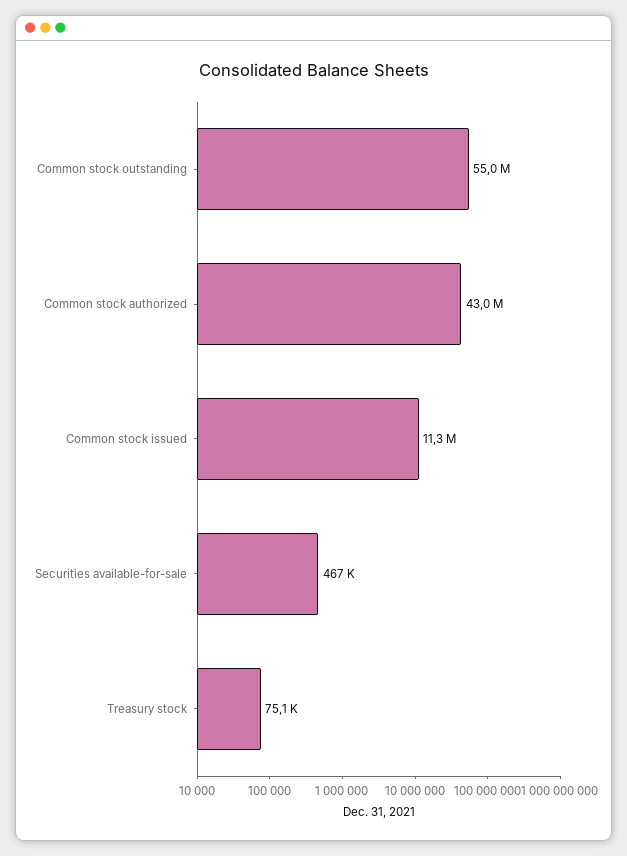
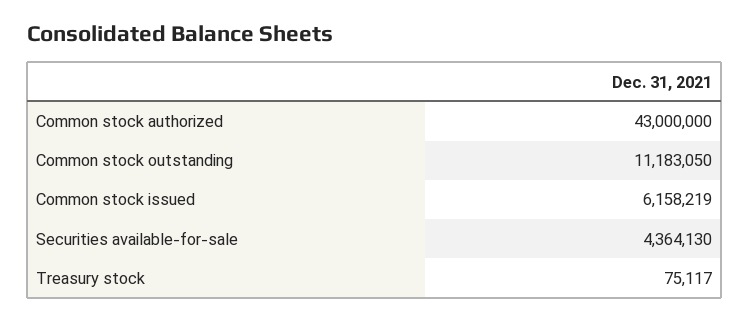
  {
-   "Common stock outstanding": 55000000,
+   "Common stock outstanding": 11183050,
    "Common stock authorized": 43000000,
-   "Common stock issued": 11300000,
+   "Common stock issued": 6158219,
-   "Securities available-for-sale": 467000,
+   "Securities available-for-sale": 4364130,
    "Treasury stock": 75117
  }

